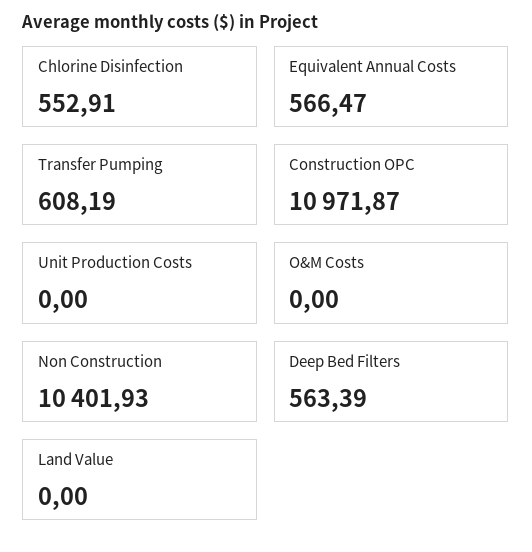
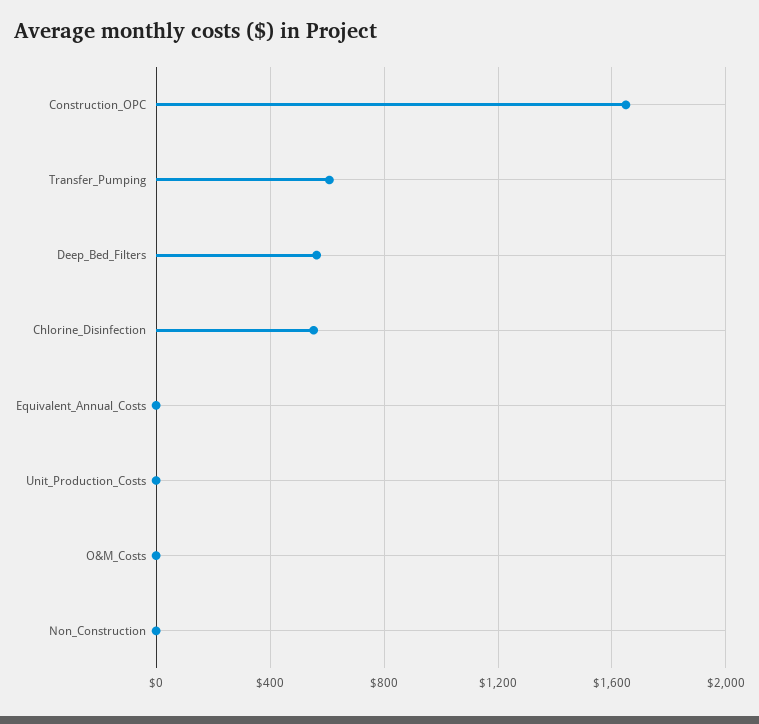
  {
    "Chlorine Disinfection": 552.91,
-   "Equivalent Annual Costs": 566.47,
+   "Equivalent Annual Costs": 0,
    "Transfer Pumping": 608.19,
-   "Construction OPC": 10971.87,
+   "Construction OPC": 1650,
    "Unit Production Costs": 0,
    "O&M Costs": 0,
-   "Non Construction": 10401.93,
+   "Non Construction": 0,
-   "Deep Bed Filters": 563.39,
+   "Deep Bed Filters": 563.39
-   "Land Value": 0
  }

